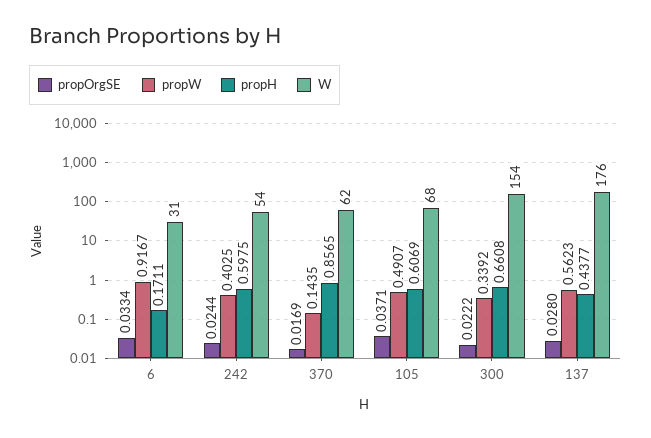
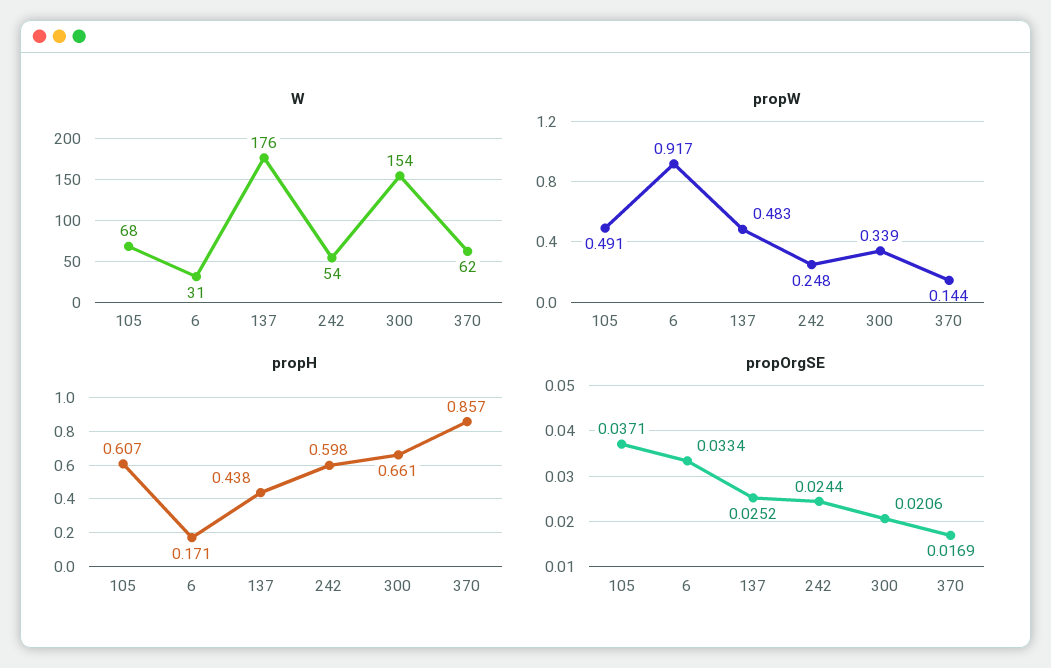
  {
    "propOrgSE": {
      "6": 0.0334,
      "242": 0.0244,
      "370": 0.0169,
      "105": 0.0371,
-     "300": 0.0222,
+     "300": 0.0206,
-     "137": 0.028
+     "137": 0.0252
    },
    "propW": {
      "6": 0.9167,
-     "242": 0.4025,
+     "242": 0.248,
      "370": 0.1435,
      "105": 0.4907,
      "300": 0.3392,
-     "137": 0.5623
+     "137": 0.483
    },
    "propH": {
      "6": 0.1711,
      "242": 0.5975,
      "370": 0.8565,
      "105": 0.6069,
      "300": 0.6608,
      "137": 0.4377
    },
    "W": {
      "6": 31,
      "242": 54,
      "370": 62,
      "105": 68,
      "300": 154,
      "137": 176
    }
  }

